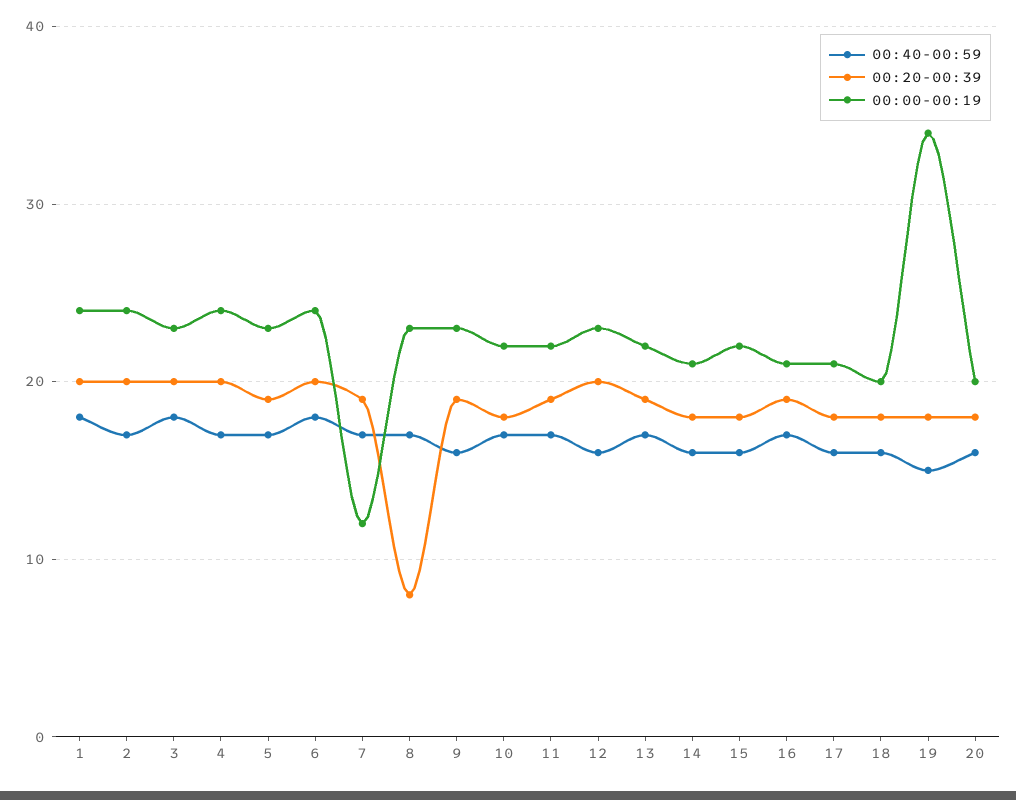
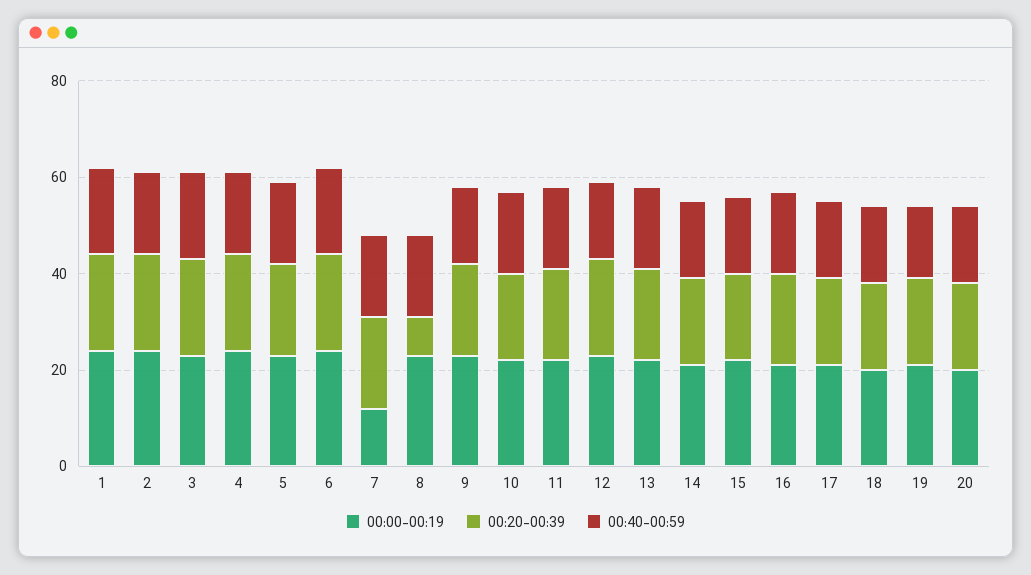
  {
    "00:40-00:59": {
      "1": 18,
      "2": 17,
      "3": 18,
      "4": 17,
      "5": 17,
      "6": 18,
      "7": 17,
      "8": 17,
      "9": 16,
      "10": 17,
      "11": 17,
      "12": 16,
      "13": 17,
      "14": 16,
      "15": 16,
      "16": 17,
      "17": 16,
      "18": 16,
      "19": 15,
      "20": 16
    },
    "00:20-00:39": {
      "1": 20,
      "2": 20,
      "3": 20,
      "4": 20,
      "5": 19,
      "6": 20,
      "7": 19,
      "8": 8,
      "9": 19,
      "10": 18,
      "11": 19,
      "12": 20,
      "13": 19,
      "14": 18,
      "15": 18,
      "16": 19,
      "17": 18,
      "18": 18,
      "19": 18,
      "20": 18
    },
    "00:00-00:19": {
      "1": 24,
      "2": 24,
      "3": 23,
      "4": 24,
      "5": 23,
      "6": 24,
      "7": 12,
      "8": 23,
      "9": 23,
      "10": 22,
      "11": 22,
      "12": 23,
      "13": 22,
      "14": 21,
      "15": 22,
      "16": 21,
      "17": 21,
      "18": 20,
-     "19": 34,
+     "19": 20,
      "20": 20
    }
  }

